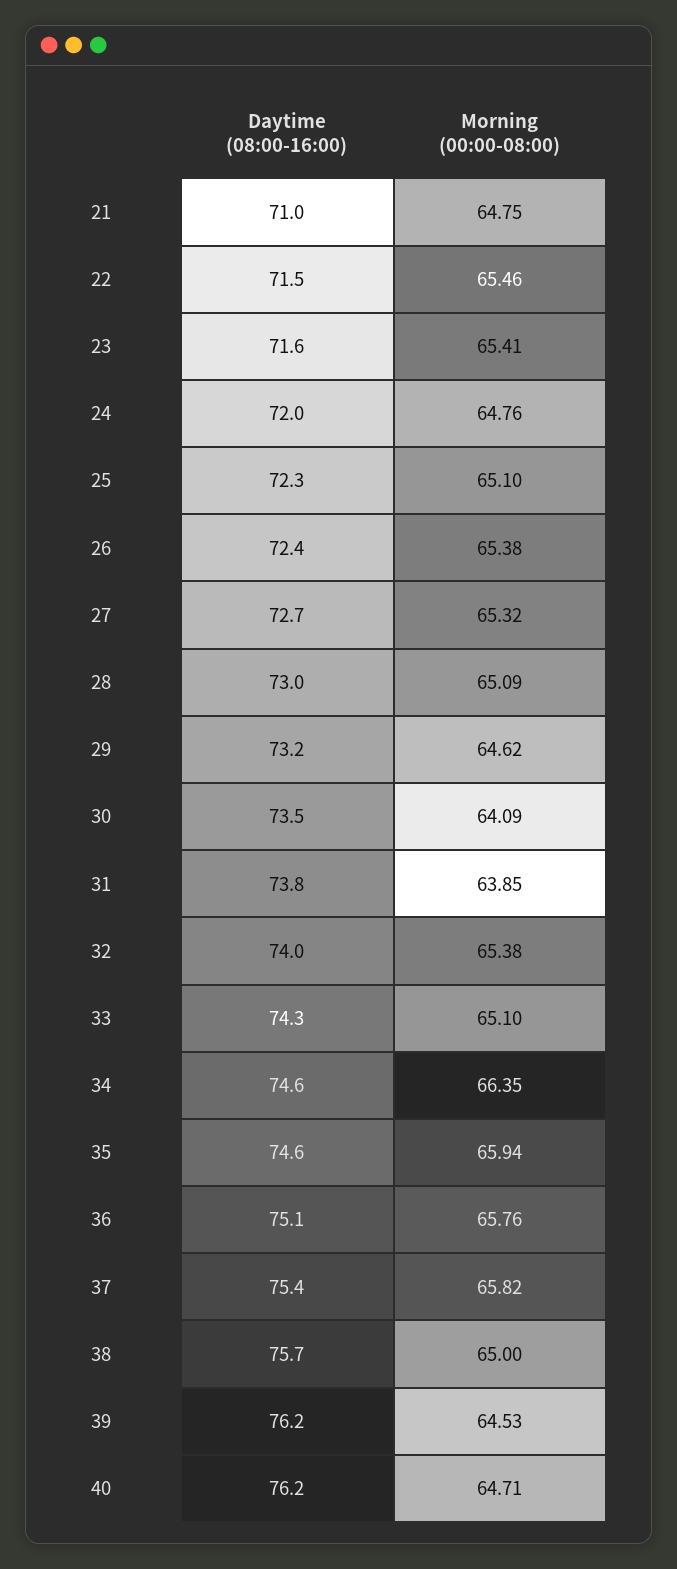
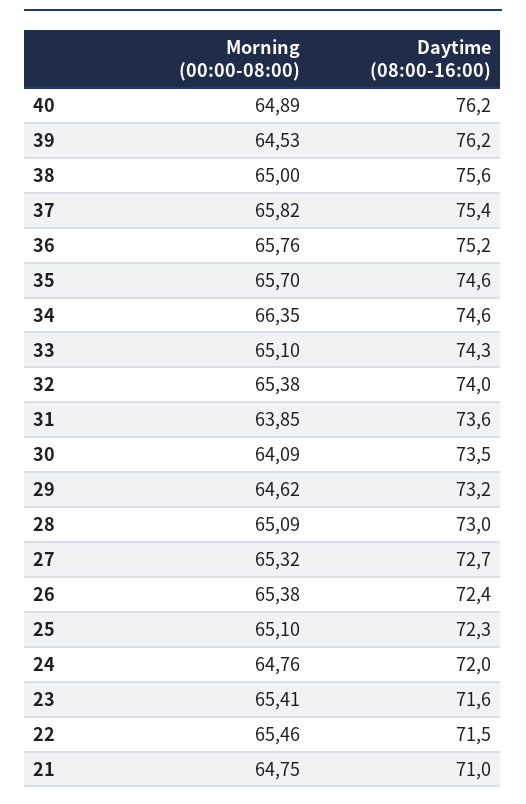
  {
    "Daytime (08:00-16:00)": {
      "21": 71,
      "22": 71.5,
      "23": 71.6,
      "24": 72,
      "25": 72.3,
      "26": 72.4,
      "27": 72.7,
      "28": 73,
      "29": 73.2,
      "30": 73.5,
-     "31": 73.8,
+     "31": 73.6,
      "32": 74,
      "33": 74.3,
      "34": 74.6,
      "35": 74.6,
-     "36": 75.1,
+     "36": 75.2,
      "37": 75.4,
-     "38": 75.7,
+     "38": 75.6,
      "39": 76.2,
      "40": 76.2
    },
    "Morning (00:00-08:00)": {
      "21": 64.75,
      "22": 65.46,
      "23": 65.41,
      "24": 64.76,
      "25": 65.1,
      "26": 65.38,
      "27": 65.32,
      "28": 65.09,
      "29": 64.62,
      "30": 64.09,
      "31": 63.85,
      "32": 65.38,
      "33": 65.1,
      "34": 66.35,
-     "35": 65.94,
+     "35": 65.7,
      "36": 65.76,
      "37": 65.82,
      "38": 65,
      "39": 64.53,
-     "40": 64.71
+     "40": 64.89
    }
  }

